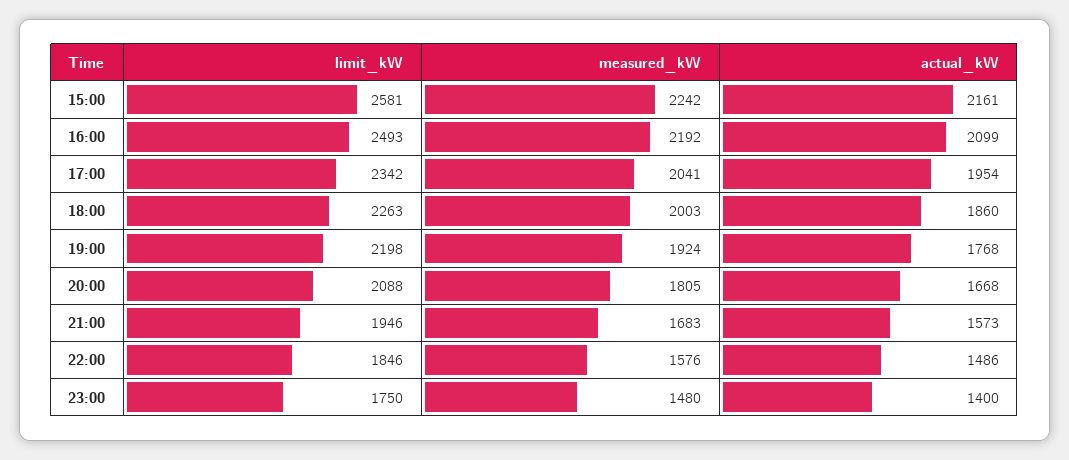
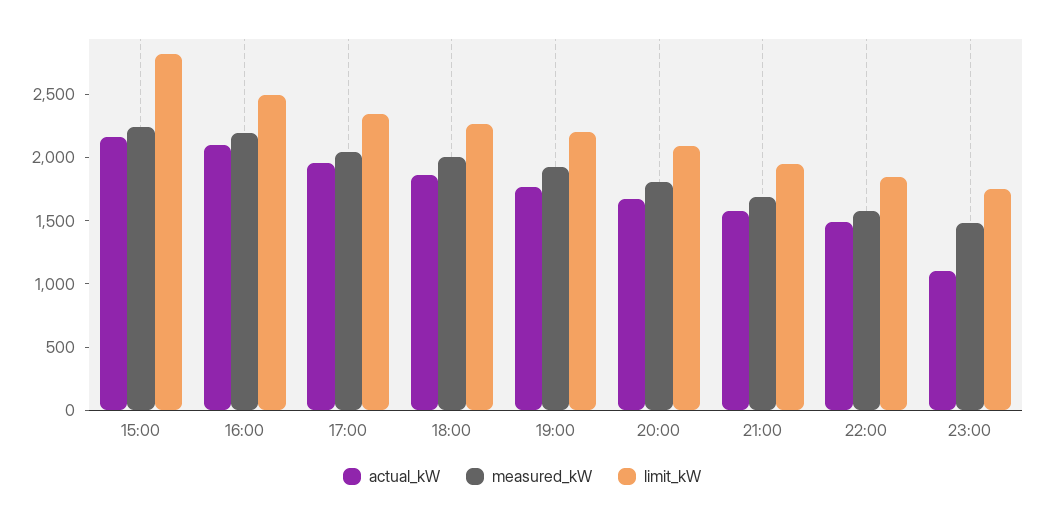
  {
    "limit_kW": {
-     "15:00": 2581,
+     "15:00": 2800,
      "16:00": 2493,
      "17:00": 2342,
      "18:00": 2263,
      "19:00": 2198,
      "20:00": 2088,
      "21:00": 1946,
      "22:00": 1846,
      "23:00": 1750
    },
    "measured_kW": {
      "15:00": 2242,
      "16:00": 2192,
      "17:00": 2041,
      "18:00": 2003,
      "19:00": 1924,
      "20:00": 1805,
      "21:00": 1683,
      "22:00": 1576,
      "23:00": 1480
    },
    "actual_kW": {
      "15:00": 2161,
      "16:00": 2099,
      "17:00": 1954,
      "18:00": 1860,
      "19:00": 1768,
      "20:00": 1668,
      "21:00": 1573,
      "22:00": 1486,
-     "23:00": 1400
+     "23:00": 1100
    }
  }

